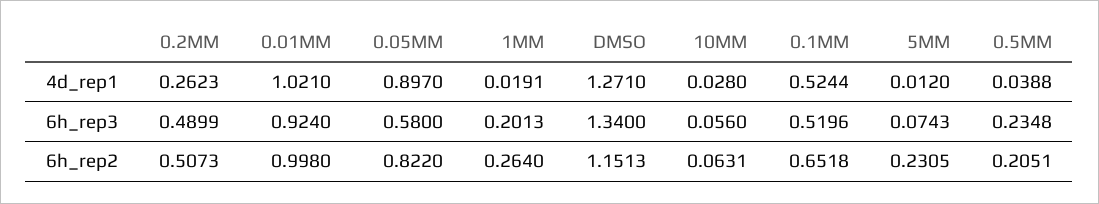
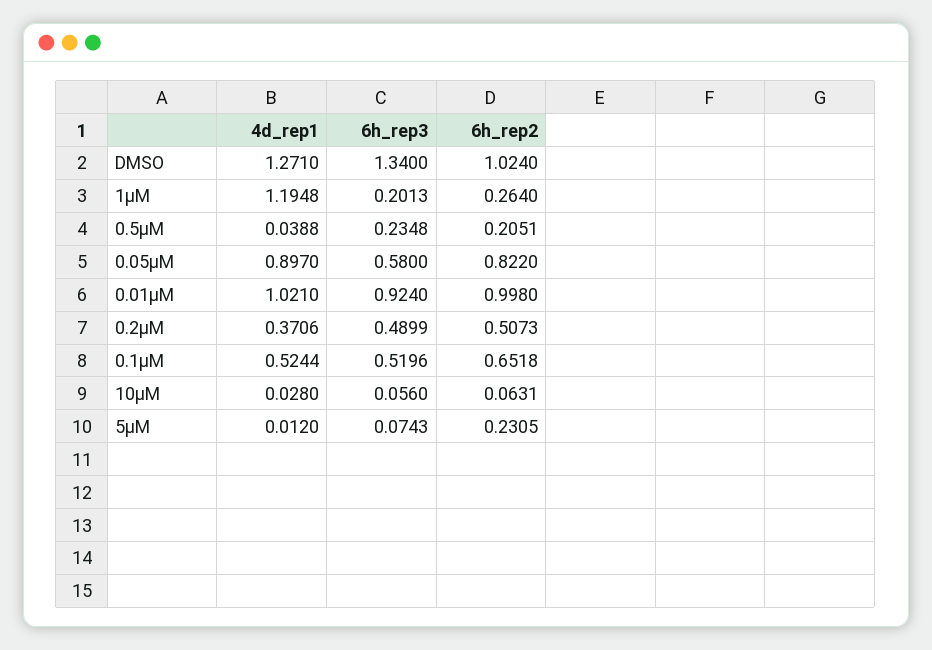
  {
    "0.2ΜM": {
-     "4d_rep1": 0.2623,
+     "4d_rep1": 0.3706,
      "6h_rep3": 0.4899,
      "6h_rep2": 0.5073
    },
    "0.01ΜM": {
      "4d_rep1": 1.021,
      "6h_rep3": 0.924,
      "6h_rep2": 0.998
    },
    "0.05ΜM": {
      "4d_rep1": 0.897,
      "6h_rep3": 0.58,
      "6h_rep2": 0.822
    },
    "1ΜM": {
-     "4d_rep1": 0.0191,
+     "4d_rep1": 1.1948,
      "6h_rep3": 0.2013,
      "6h_rep2": 0.264
    },
    "DMSO": {
      "4d_rep1": 1.271,
      "6h_rep3": 1.34,
-     "6h_rep2": 1.1513
+     "6h_rep2": 1.024
    },
    "10ΜM": {
      "4d_rep1": 0.028,
      "6h_rep3": 0.056,
      "6h_rep2": 0.0631
    },
    "0.1ΜM": {
      "4d_rep1": 0.5244,
      "6h_rep3": 0.5196,
      "6h_rep2": 0.6518
    },
    "5ΜM": {
      "4d_rep1": 0.012,
      "6h_rep3": 0.0743,
      "6h_rep2": 0.2305
    },
    "0.5ΜM": {
      "4d_rep1": 0.0388,
      "6h_rep3": 0.2348,
      "6h_rep2": 0.2051
    }
  }

